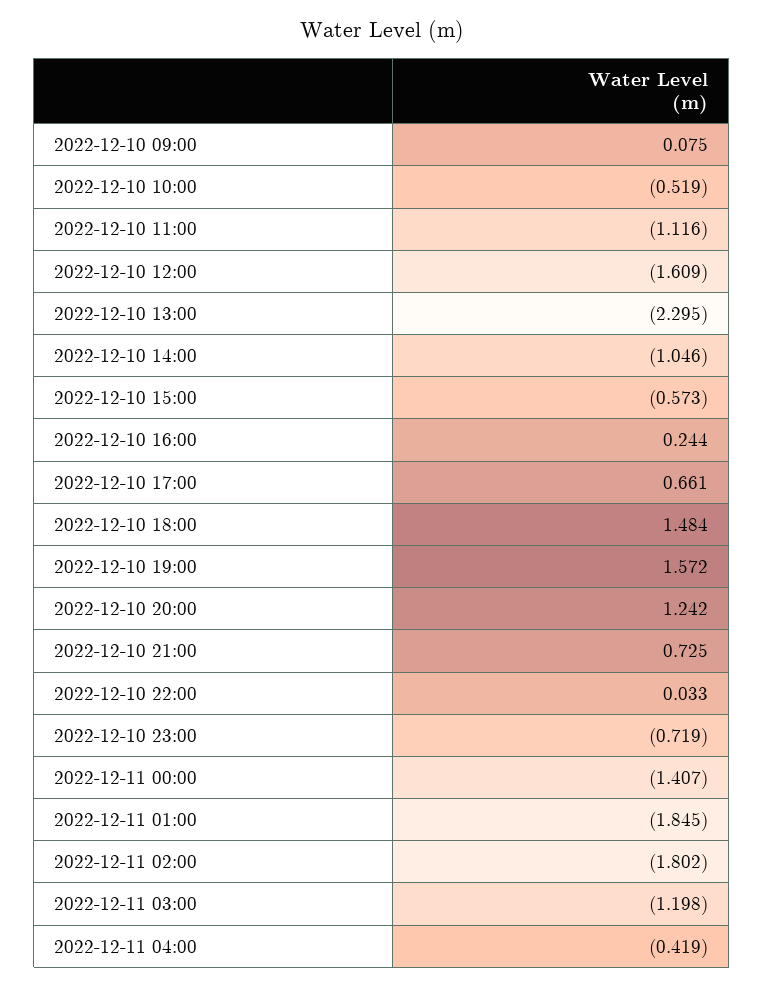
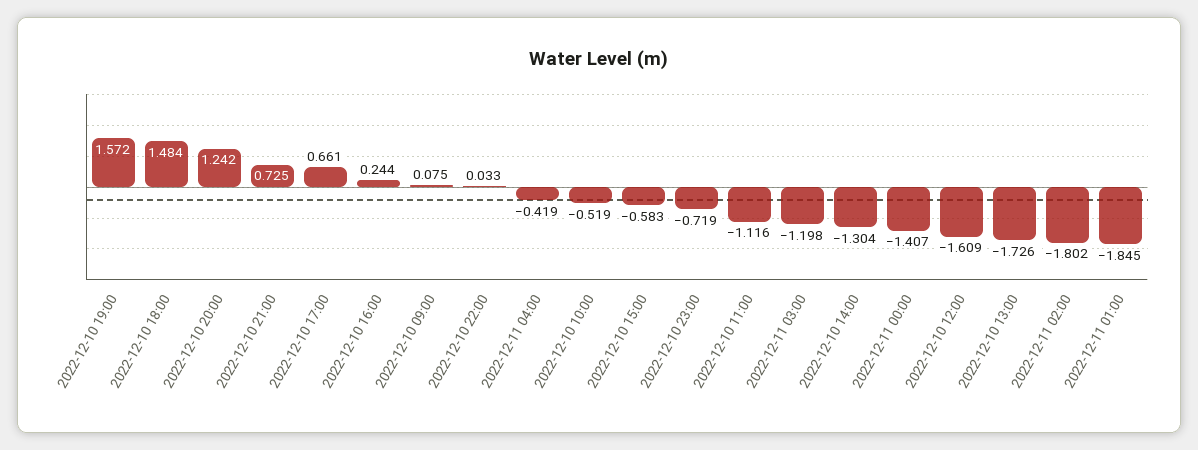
  {
    "2022-12-10 09:00": 0.075,
    "2022-12-10 10:00": -0.519,
    "2022-12-10 11:00": -1.116,
    "2022-12-10 12:00": -1.609,
-   "2022-12-10 13:00": -2.295,
+   "2022-12-10 13:00": -1.726,
-   "2022-12-10 14:00": -1.046,
+   "2022-12-10 14:00": -1.304,
-   "2022-12-10 15:00": -0.573,
+   "2022-12-10 15:00": -0.583,
    "2022-12-10 16:00": 0.244,
    "2022-12-10 17:00": 0.661,
    "2022-12-10 18:00": 1.484,
    "2022-12-10 19:00": 1.572,
    "2022-12-10 20:00": 1.242,
    "2022-12-10 21:00": 0.725,
    "2022-12-10 22:00": 0.033,
    "2022-12-10 23:00": -0.719,
    "2022-12-11 00:00": -1.407,
    "2022-12-11 01:00": -1.845,
    "2022-12-11 02:00": -1.802,
    "2022-12-11 03:00": -1.198,
    "2022-12-11 04:00": -0.419
  }

